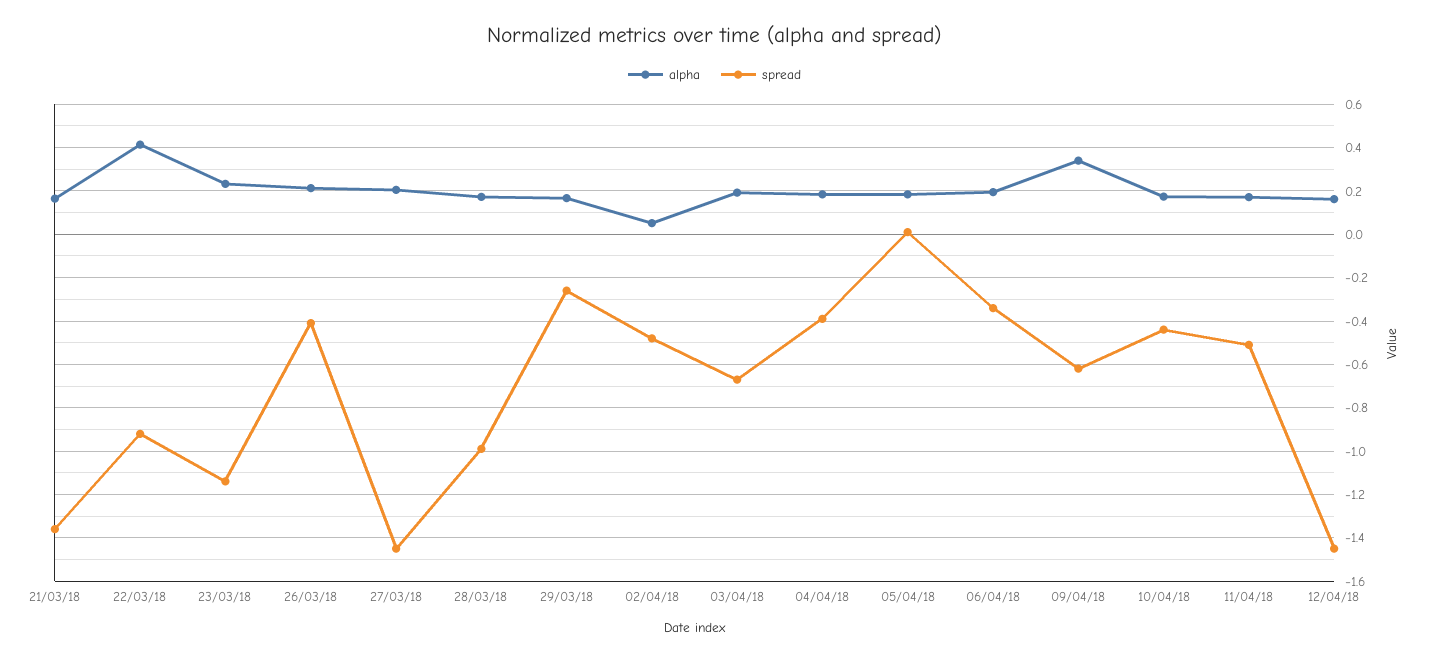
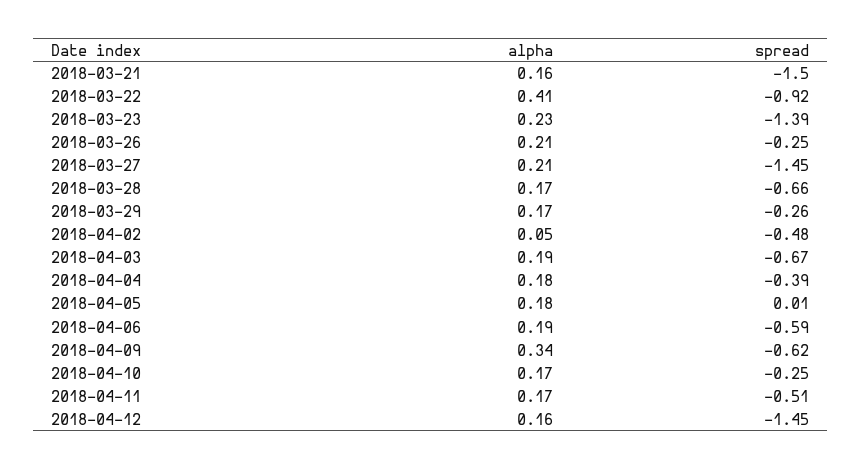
  {
    "alpha": {
      "21/03/18": 0.16,
      "22/03/18": 0.41,
      "23/03/18": 0.23,
      "26/03/18": 0.21,
      "27/03/18": 0.21,
      "28/03/18": 0.17,
      "29/03/18": 0.17,
      "02/04/18": 0.05,
      "03/04/18": 0.19,
      "04/04/18": 0.18,
      "05/04/18": 0.18,
      "06/04/18": 0.19,
      "09/04/18": 0.34,
      "10/04/18": 0.17,
      "11/04/18": 0.17,
      "12/04/18": 0.16
    },
    "spread": {
-     "21/03/18": -1.35,
+     "21/03/18": -1.5,
      "22/03/18": -0.92,
-     "23/03/18": -1.15,
+     "23/03/18": -1.39,
-     "26/03/18": -0.4,
+     "26/03/18": -0.25,
      "27/03/18": -1.45,
-     "28/03/18": -1,
+     "28/03/18": -0.66,
      "29/03/18": -0.26,
      "02/04/18": -0.48,
      "03/04/18": -0.67,
      "04/04/18": -0.39,
      "05/04/18": 0.01,
-     "06/04/18": -0.35,
+     "06/04/18": -0.59,
      "09/04/18": -0.62,
-     "10/04/18": -0.45,
+     "10/04/18": -0.25,
      "11/04/18": -0.51,
      "12/04/18": -1.45
    }
  }

